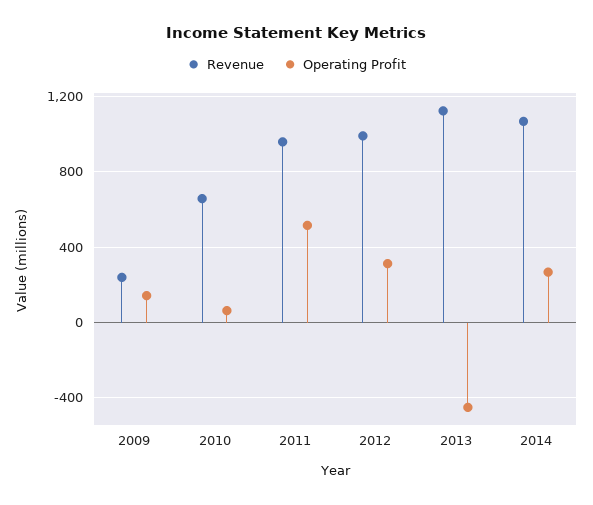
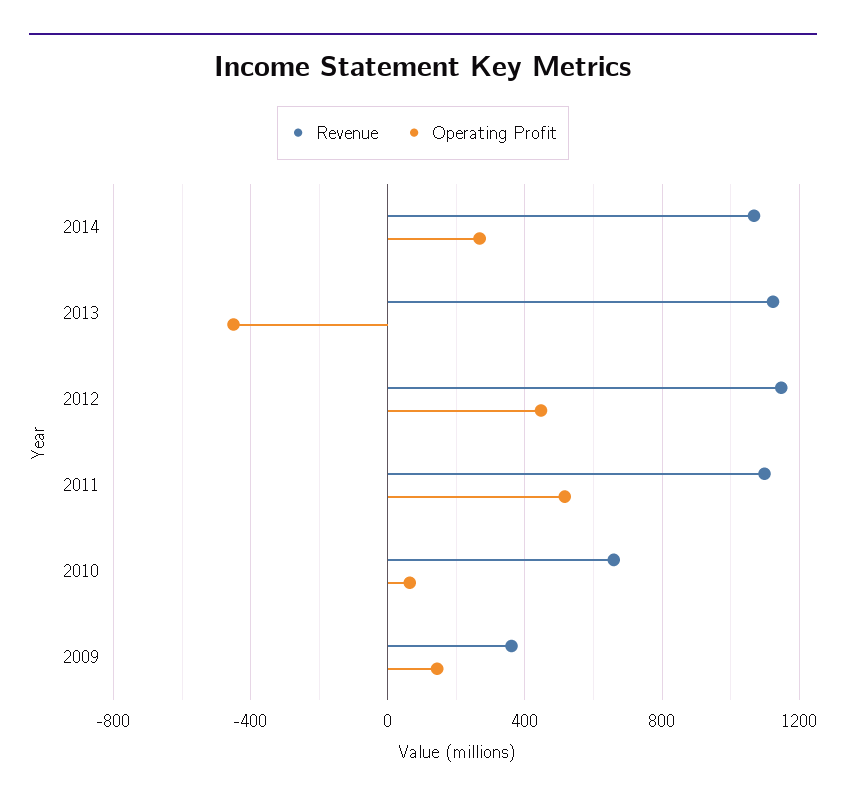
  {
    "Revenue": {
-     "2009": 250,
+     "2009": 350,
      "2010": 650,
-     "2011": 950,
+     "2011": 1100,
-     "2012": 1000,
+     "2012": 1150,
      "2013": 1100,
      "2014": 1050
    },
    "Operating Profit": {
      "2009": 150,
      "2010": 50,
      "2011": 500,
-     "2012": 300,
+     "2012": 450,
      "2013": -450,
      "2014": 250
    }
  }

